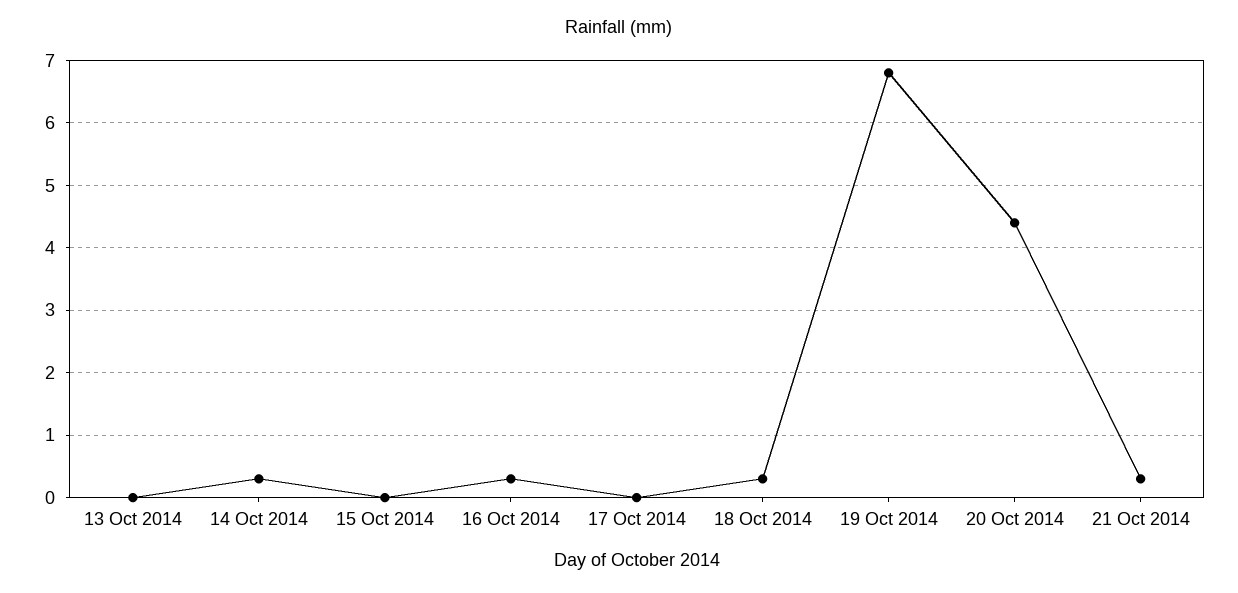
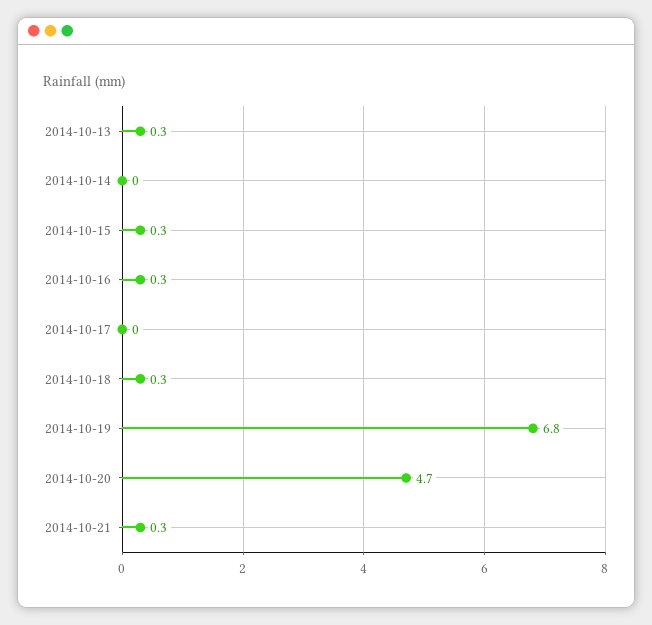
  {
-   "13 Oct 2014": 0,
+   "13 Oct 2014": 0.3,
-   "14 Oct 2014": 0.3,
+   "14 Oct 2014": 0,
-   "15 Oct 2014": 0,
+   "15 Oct 2014": 0.3,
    "16 Oct 2014": 0.3,
    "17 Oct 2014": 0,
    "18 Oct 2014": 0.3,
    "19 Oct 2014": 6.8,
-   "20 Oct 2014": 4.4,
+   "20 Oct 2014": 4.7,
    "21 Oct 2014": 0.3
  }

